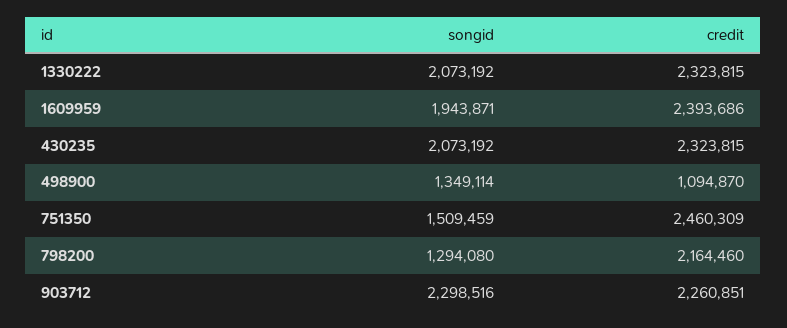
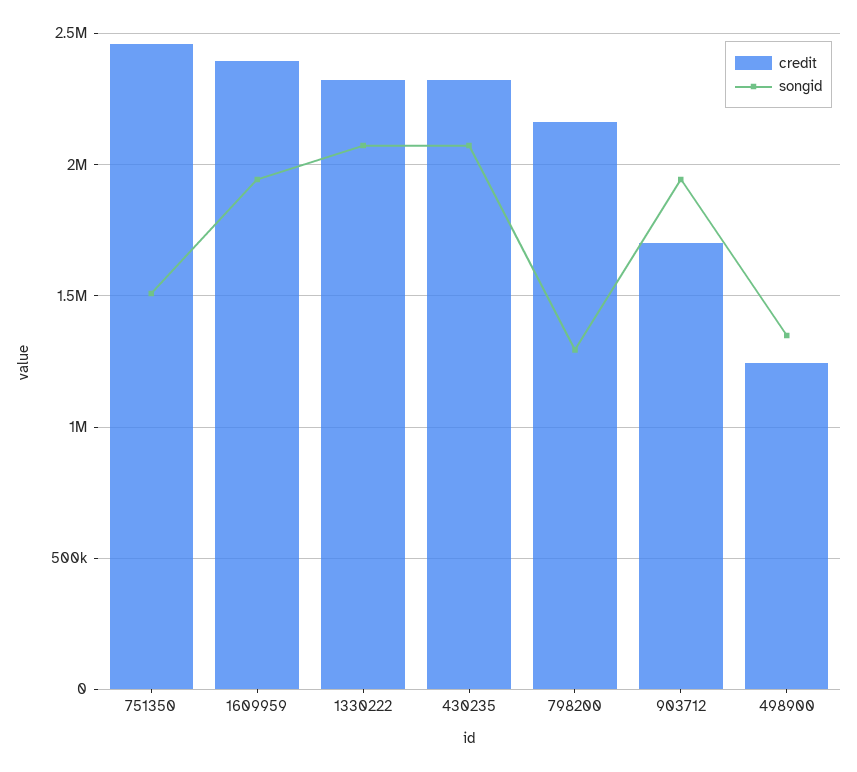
  {
    "songid": {
      "1330222": 2073192,
      "1609959": 1943871,
      "430235": 2073192,
      "498900": 1349114,
      "751350": 1509459,
      "798200": 1294080,
-     "903712": 2298516
+     "903712": 1950000
    },
    "credit": {
      "1330222": 2323815,
      "1609959": 2393686,
      "430235": 2323815,
-     "498900": 1094870,
+     "498900": 1250000,
      "751350": 2460309,
      "798200": 2164460,
-     "903712": 2260851
+     "903712": 1700000
    }
  }

